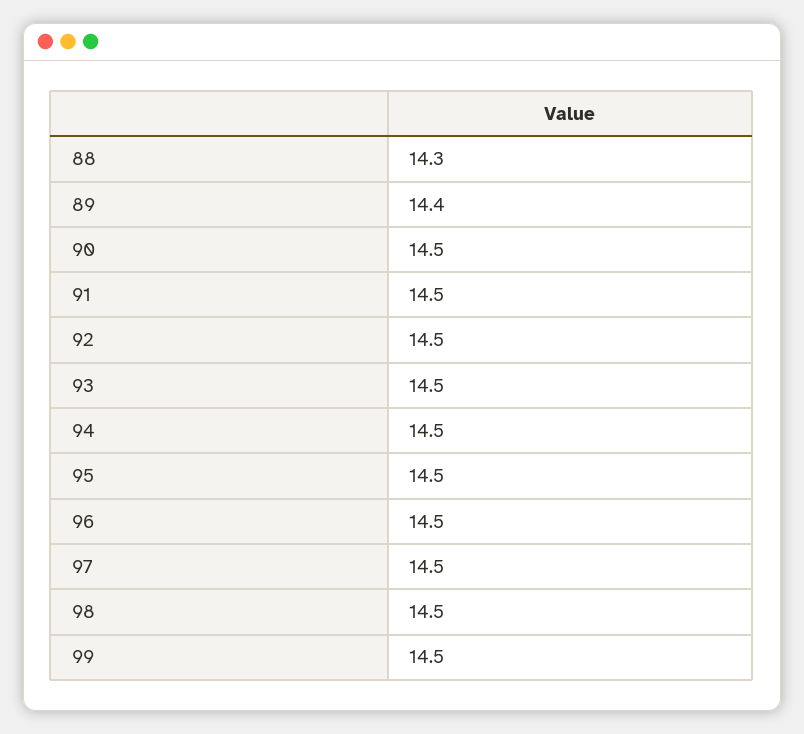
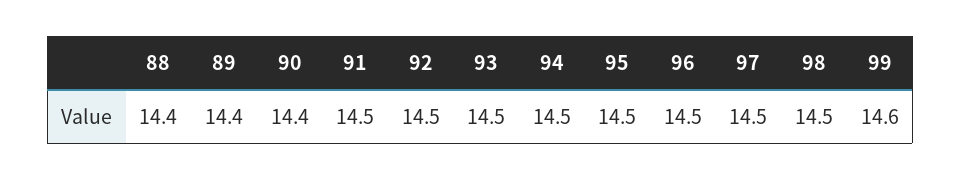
  {
-   "88": 14.3,
+   "88": 14.4,
    "89": 14.4,
-   "90": 14.5,
+   "90": 14.4,
    "91": 14.5,
    "92": 14.5,
    "93": 14.5,
    "94": 14.5,
    "95": 14.5,
    "96": 14.5,
    "97": 14.5,
    "98": 14.5,
-   "99": 14.5
+   "99": 14.6
  }

